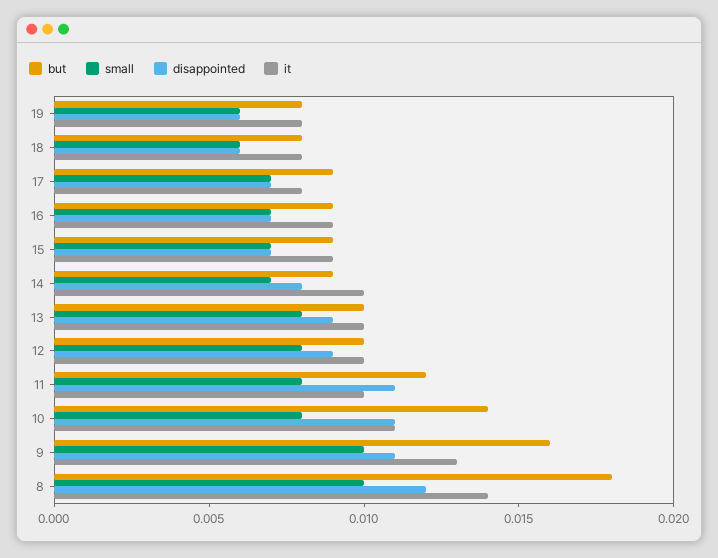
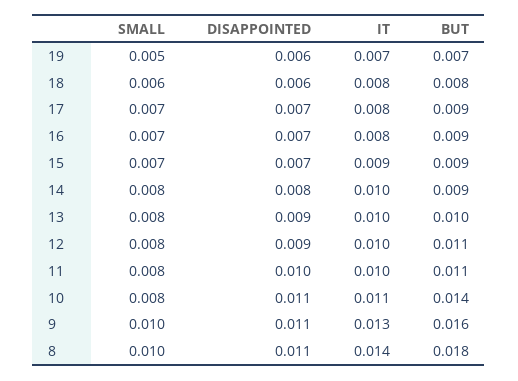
  {
    "but": {
-     "19": 0.008,
+     "19": 0.007,
      "18": 0.008,
      "17": 0.009,
      "16": 0.009,
      "15": 0.009,
      "14": 0.009,
      "13": 0.01,
-     "12": 0.01,
+     "12": 0.011,
-     "11": 0.012,
+     "11": 0.011,
      "10": 0.014,
      "9": 0.016,
      "8": 0.018
    },
    "small": {
-     "19": 0.006,
+     "19": 0.005,
      "18": 0.006,
      "17": 0.007,
      "16": 0.007,
      "15": 0.007,
-     "14": 0.007,
+     "14": 0.008,
      "13": 0.008,
      "12": 0.008,
      "11": 0.008,
      "10": 0.008,
      "9": 0.01,
      "8": 0.01
    },
    "disappointed": {
      "19": 0.006,
      "18": 0.006,
      "17": 0.007,
      "16": 0.007,
      "15": 0.007,
      "14": 0.008,
      "13": 0.009,
      "12": 0.009,
-     "11": 0.011,
+     "11": 0.01,
      "10": 0.011,
      "9": 0.011,
-     "8": 0.012
+     "8": 0.011
    },
    "it": {
-     "19": 0.008,
+     "19": 0.007,
      "18": 0.008,
      "17": 0.008,
-     "16": 0.009,
+     "16": 0.008,
      "15": 0.009,
      "14": 0.01,
      "13": 0.01,
      "12": 0.01,
      "11": 0.01,
      "10": 0.011,
      "9": 0.013,
      "8": 0.014
    }
  }

